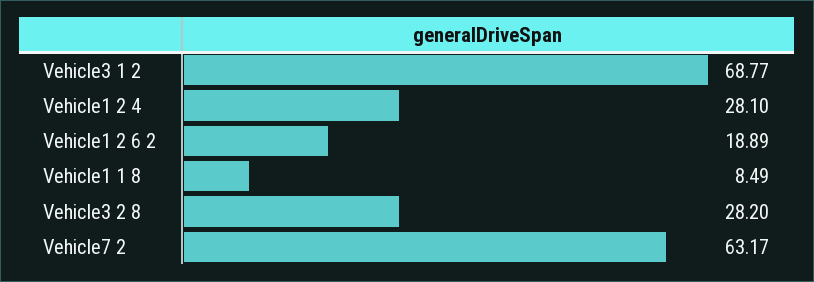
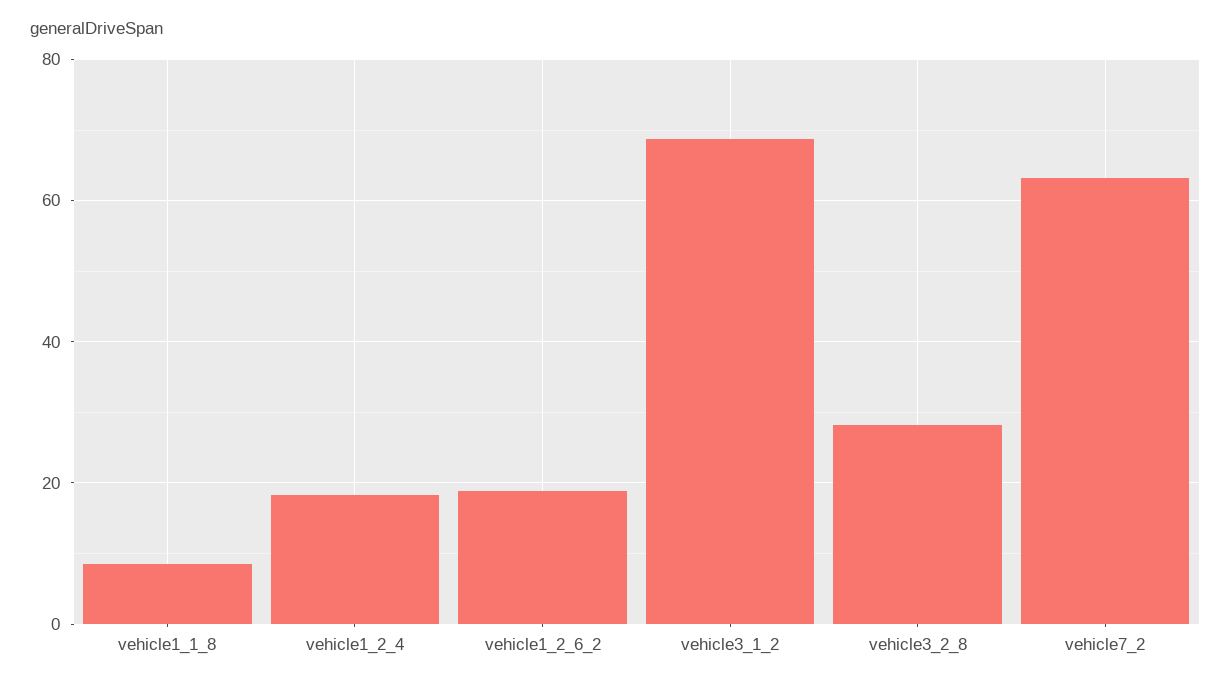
  {
    "Vehicle3 1 2": 68.77,
-   "Vehicle1 2 4": 28.1,
+   "Vehicle1 2 4": 18,
    "Vehicle1 2 6 2": 18.89,
    "Vehicle1 1 8": 8.49,
    "Vehicle3 2 8": 28.2,
    "Vehicle7 2": 63.17
  }

